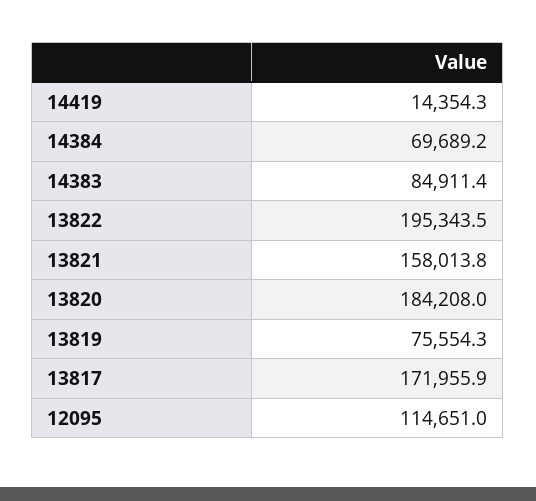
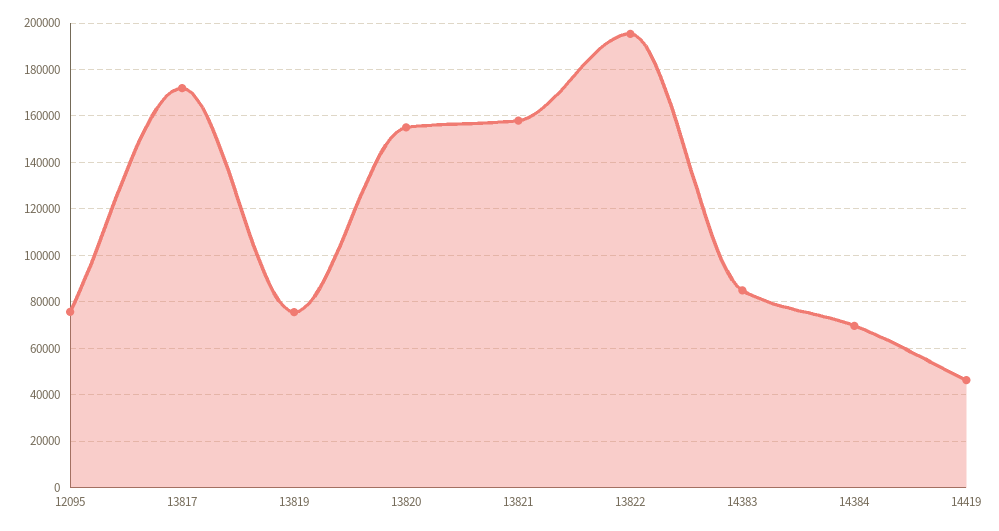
  {
-   "14419": 14354.3,
+   "14419": 45000,
    "14384": 69689.2,
    "14383": 84911.4,
    "13822": 195343.5,
    "13821": 158013.8,
-   "13820": 184208,
+   "13820": 155000,
    "13819": 75554.3,
    "13817": 171955.9,
-   "12095": 114651
+   "12095": 75000
  }

